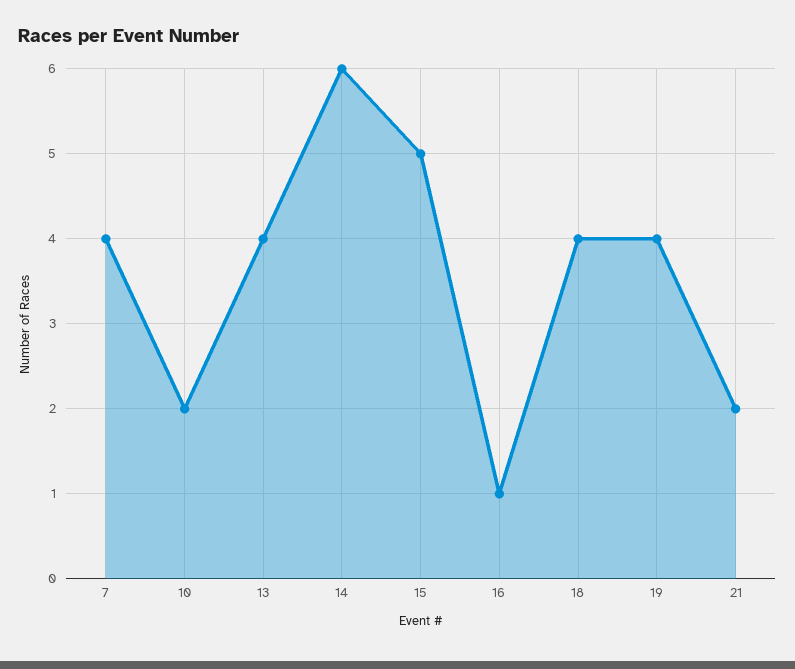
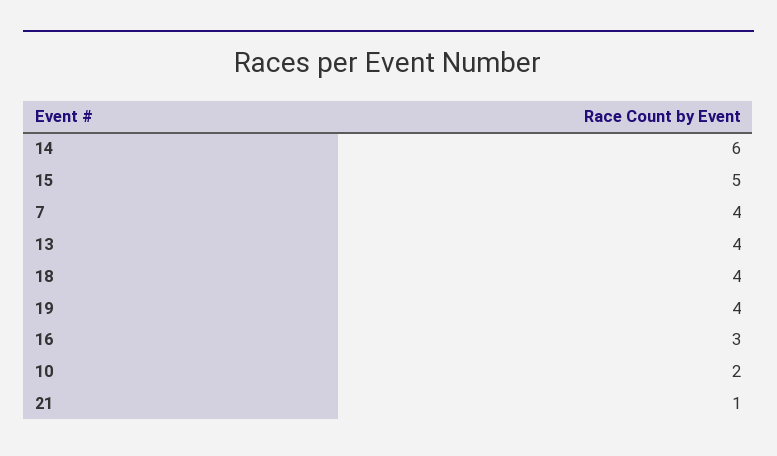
  {
    "7": 4,
    "10": 2,
    "13": 4,
    "14": 6,
    "15": 5,
-   "16": 1,
+   "16": 3,
    "18": 4,
    "19": 4,
-   "21": 2
+   "21": 1
  }

